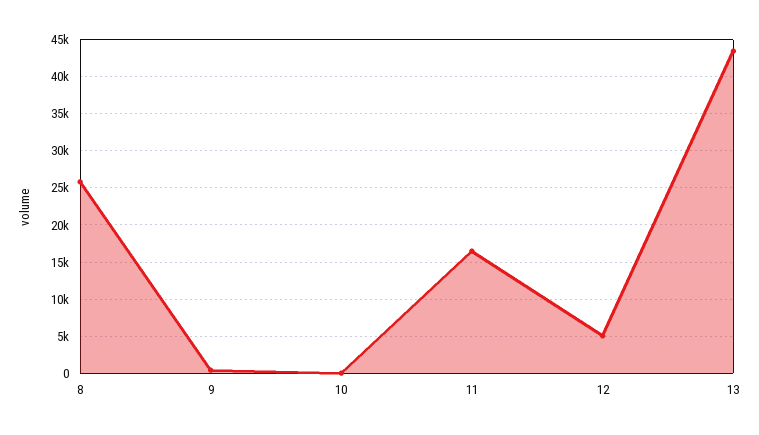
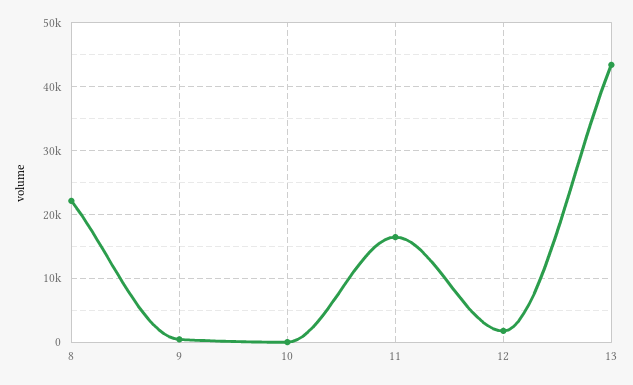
  {
-   "8": 26000,
+   "8": 22000,
    "9": 0,
    "10": 0,
    "11": 16000,
-   "12": 5000,
+   "12": 2000,
    "13": 43000
  }

